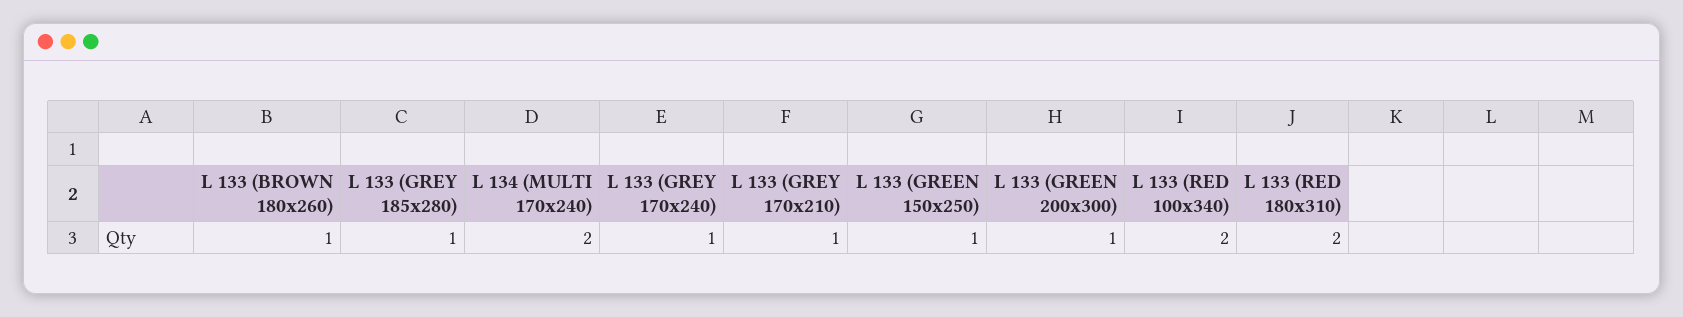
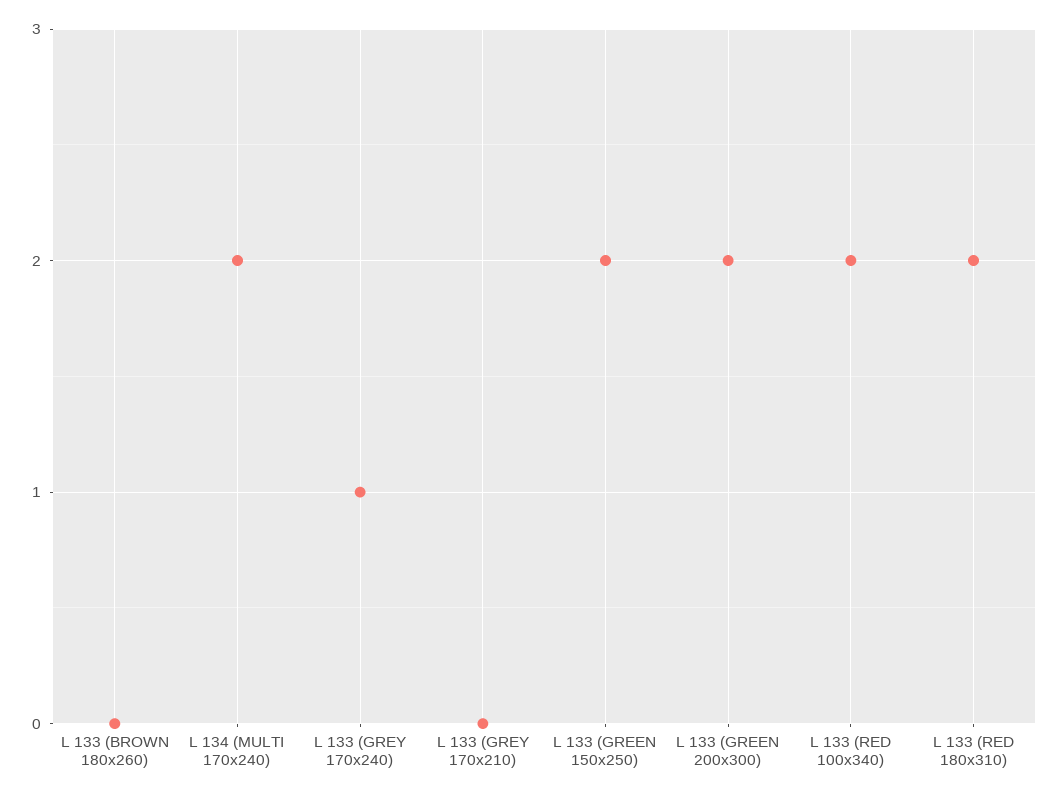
  {
-   "L 133 (BROWN 180x260)": 1,
+   "L 133 (BROWN 180x260)": 0,
-   "L 133 (GREY 185x280)": 1,
    "L 134 (MULTI 170x240)": 2,
    "L 133 (GREY 170x240)": 1,
-   "L 133 (GREY 170x210)": 1,
+   "L 133 (GREY 170x210)": 0,
-   "L 133 (GREEN 150x250)": 1,
+   "L 133 (GREEN 150x250)": 2,
-   "L 133 (GREEN 200x300)": 1,
+   "L 133 (GREEN 200x300)": 2,
    "L 133 (RED 100x340)": 2,
    "L 133 (RED 180x310)": 2
  }

